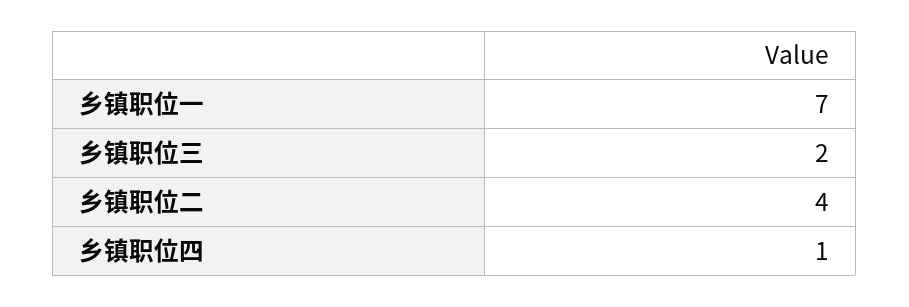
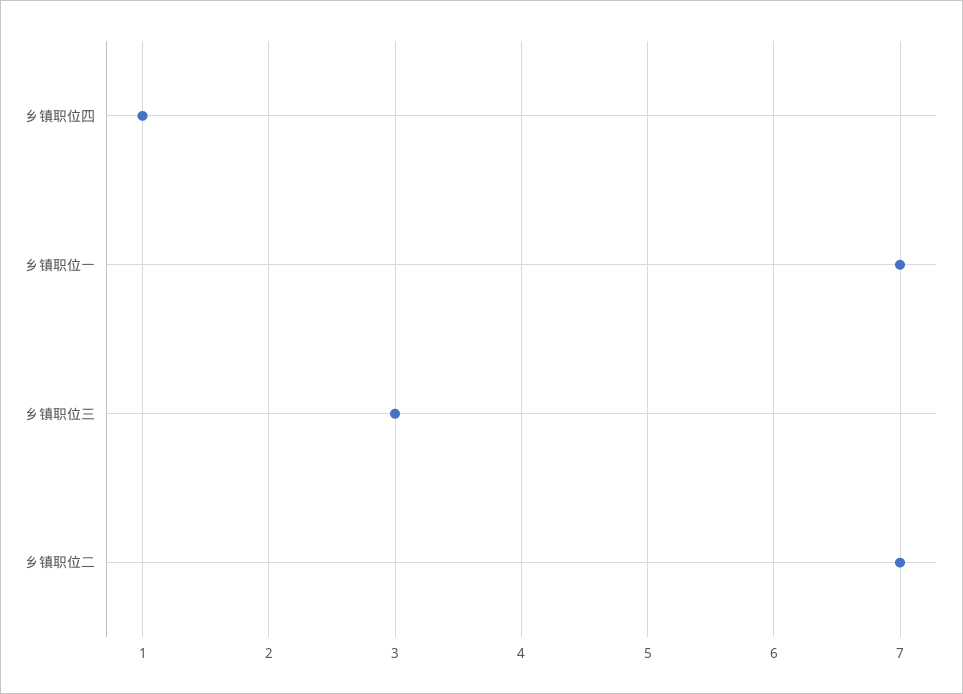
  {
    "乡镇职位一": 7,
-   "乡镇职位三": 2,
+   "乡镇职位三": 3,
-   "乡镇职位二": 4,
+   "乡镇职位二": 7,
    "乡镇职位四": 1
  }

